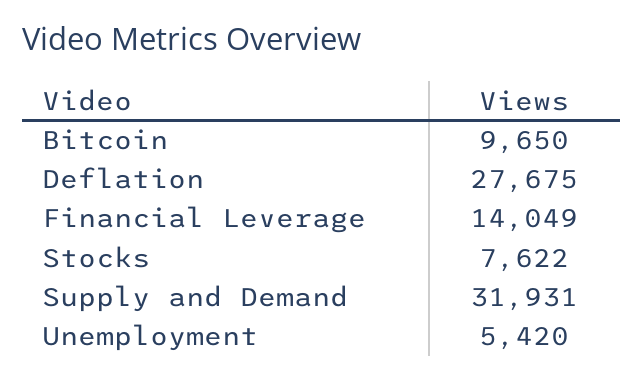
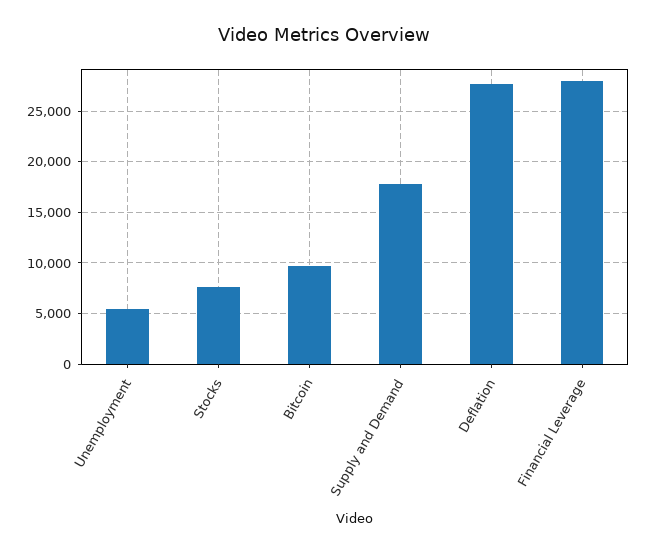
  {
    "Bitcoin": 9650,
    "Deflation": 27675,
-   "Financial Leverage": 14049,
+   "Financial Leverage": 28000,
    "Stocks": 7622,
-   "Supply and Demand": 31931,
+   "Supply and Demand": 18000,
    "Unemployment": 5420
  }

